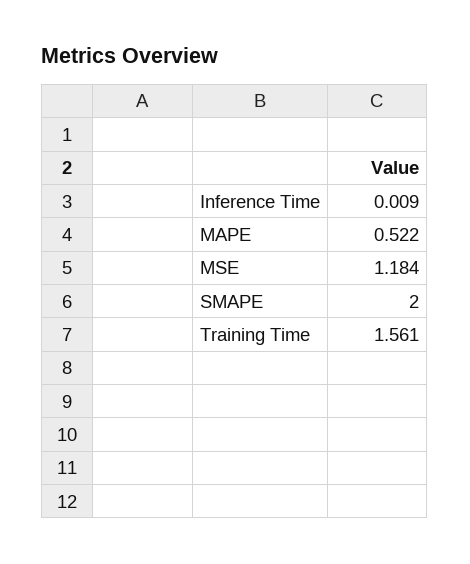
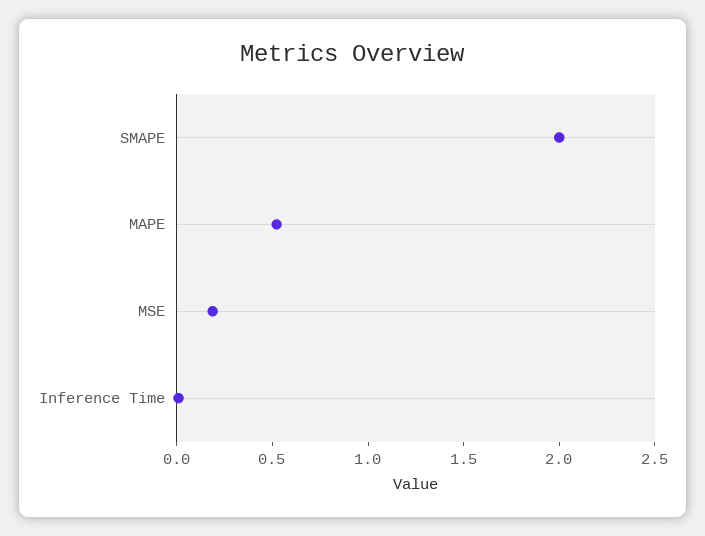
  {
    "Inference Time": 0.009,
    "MAPE": 0.522,
-   "MSE": 1.184,
+   "MSE": 0.2,
-   "SMAPE": 2,
+   "SMAPE": 2
-   "Training Time": 1.561
  }

